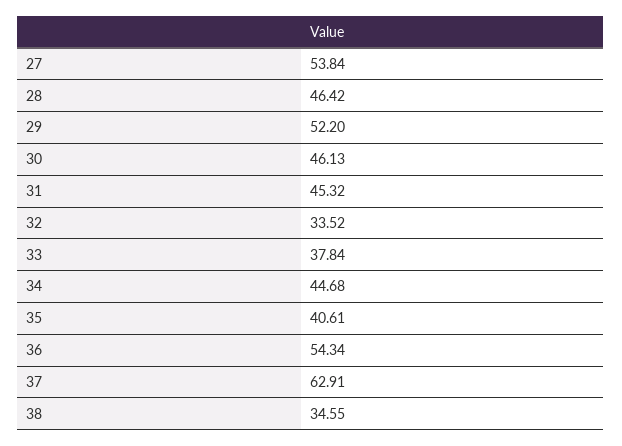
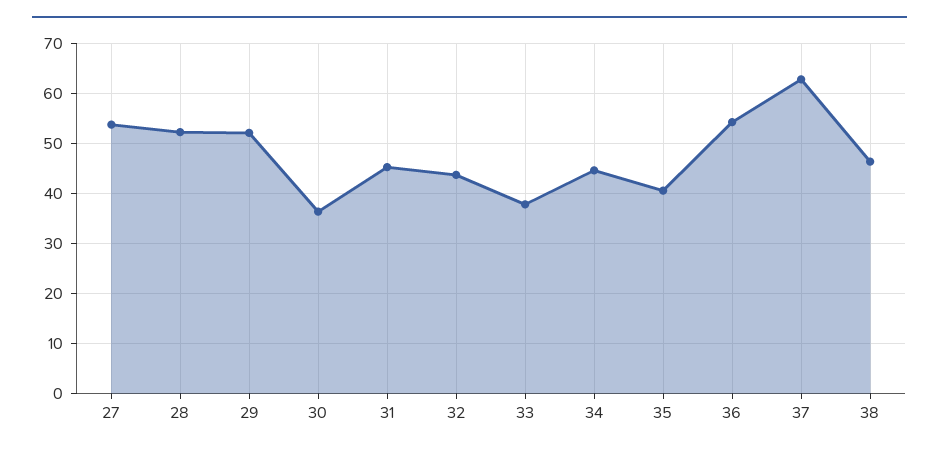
  {
    "27": 53.84,
-   "28": 46.42,
+   "28": 52,
    "29": 52.2,
-   "30": 46.13,
+   "30": 36,
    "31": 45.32,
-   "32": 33.52,
+   "32": 44,
    "33": 37.84,
    "34": 44.68,
    "35": 40.61,
    "36": 54.34,
    "37": 62.91,
-   "38": 34.55
+   "38": 46
  }

